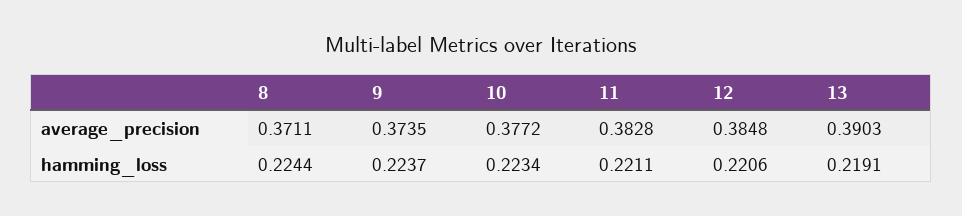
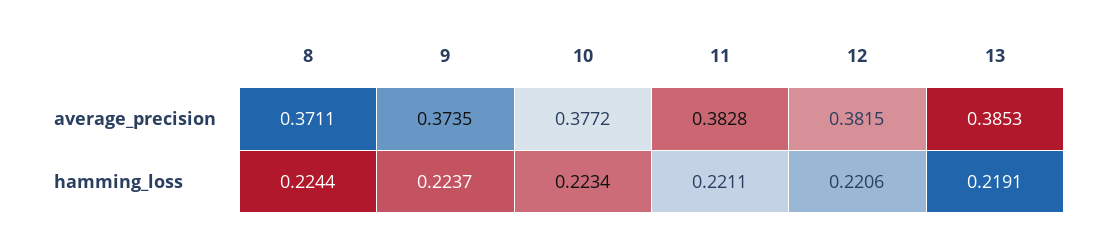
  {
    "8": {
      "average_precision": 0.3711,
      "hamming_loss": 0.2244
    },
    "9": {
      "average_precision": 0.3735,
      "hamming_loss": 0.2237
    },
    "10": {
      "average_precision": 0.3772,
      "hamming_loss": 0.2234
    },
    "11": {
      "average_precision": 0.3828,
      "hamming_loss": 0.2211
    },
    "12": {
-     "average_precision": 0.3848,
+     "average_precision": 0.3815,
      "hamming_loss": 0.2206
    },
    "13": {
-     "average_precision": 0.3903,
+     "average_precision": 0.3853,
      "hamming_loss": 0.2191
    }
  }

